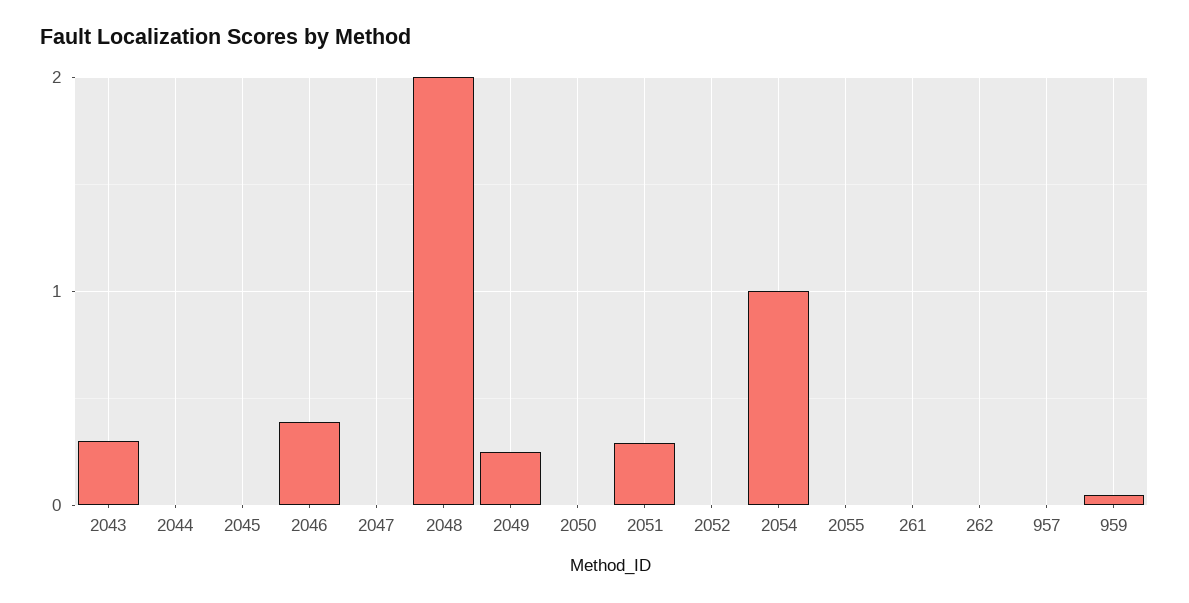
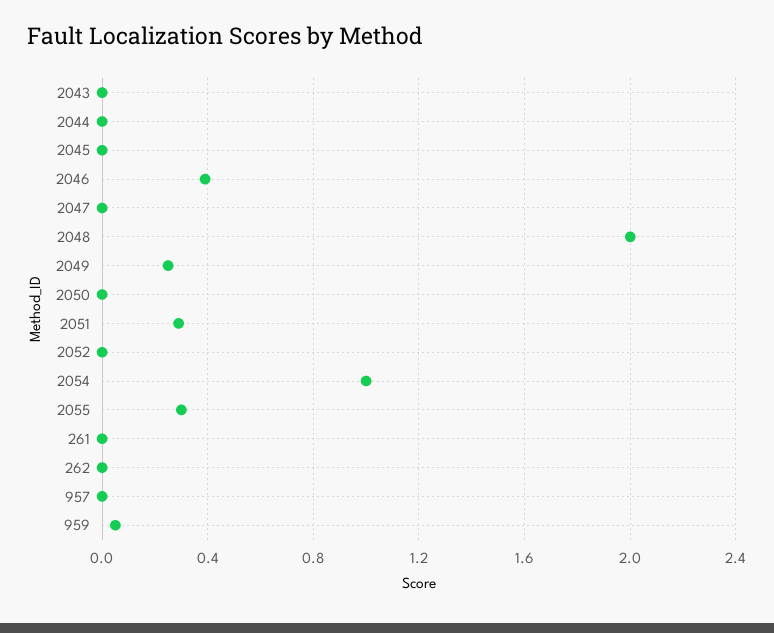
  {
-   "2043": 0.3,
+   "2043": 0,
    "2044": 0,
    "2045": 0,
    "2046": 0.4,
    "2047": 0,
    "2048": 2,
    "2049": 0.25,
    "2050": 0,
    "2051": 0.3,
    "2052": 0,
    "2054": 1,
-   "2055": 0,
+   "2055": 0.3,
    "261": 0,
    "262": 0,
    "957": 0,
    "959": 0.05
  }

